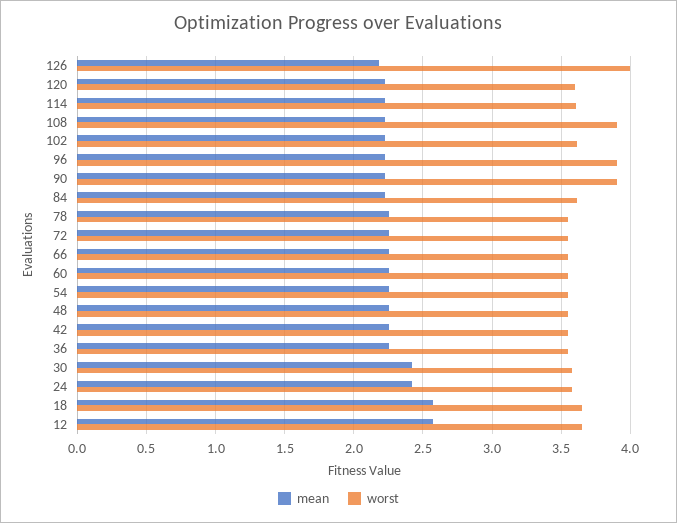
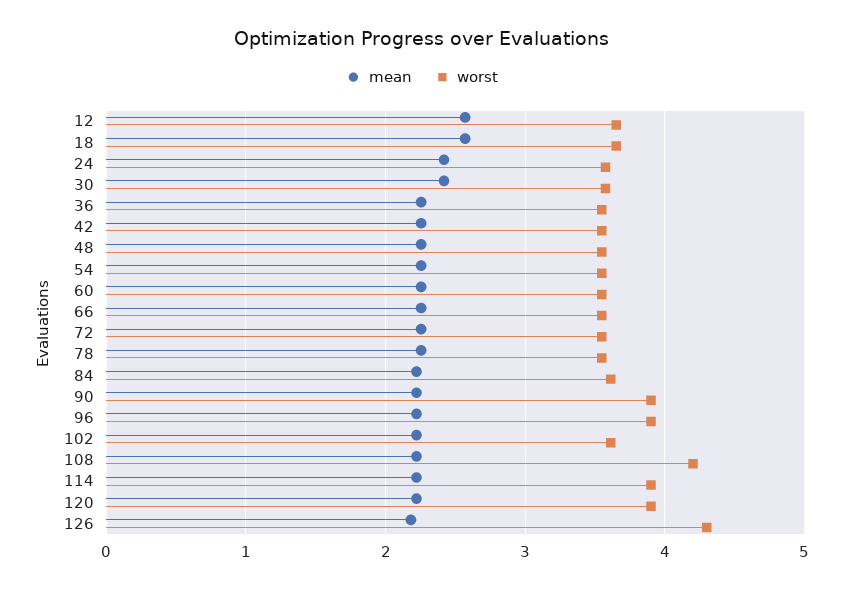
  {
    "mean": {
      "126": 2.2,
      "120": 2.2,
      "114": 2.2,
      "108": 2.2,
      "102": 2.2,
      "96": 2.2,
      "90": 2.2,
      "84": 2.2,
      "78": 2.25,
      "72": 2.25,
      "66": 2.25,
      "60": 2.25,
      "54": 2.25,
      "48": 2.25,
      "42": 2.25,
      "36": 2.25,
      "30": 2.4,
      "24": 2.4,
      "18": 2.55,
      "12": 2.55
    },
    "worst": {
-     "126": 4,
+     "126": 4.3,
-     "120": 3.6,
+     "120": 3.9,
-     "114": 3.6,
+     "114": 3.9,
-     "108": 3.9,
+     "108": 4.2,
      "102": 3.6,
      "96": 3.9,
      "90": 3.9,
      "84": 3.6,
      "78": 3.55,
      "72": 3.55,
      "66": 3.55,
      "60": 3.55,
      "54": 3.55,
      "48": 3.55,
      "42": 3.55,
      "36": 3.55,
      "30": 3.6,
      "24": 3.6,
      "18": 3.65,
      "12": 3.65
    }
  }

